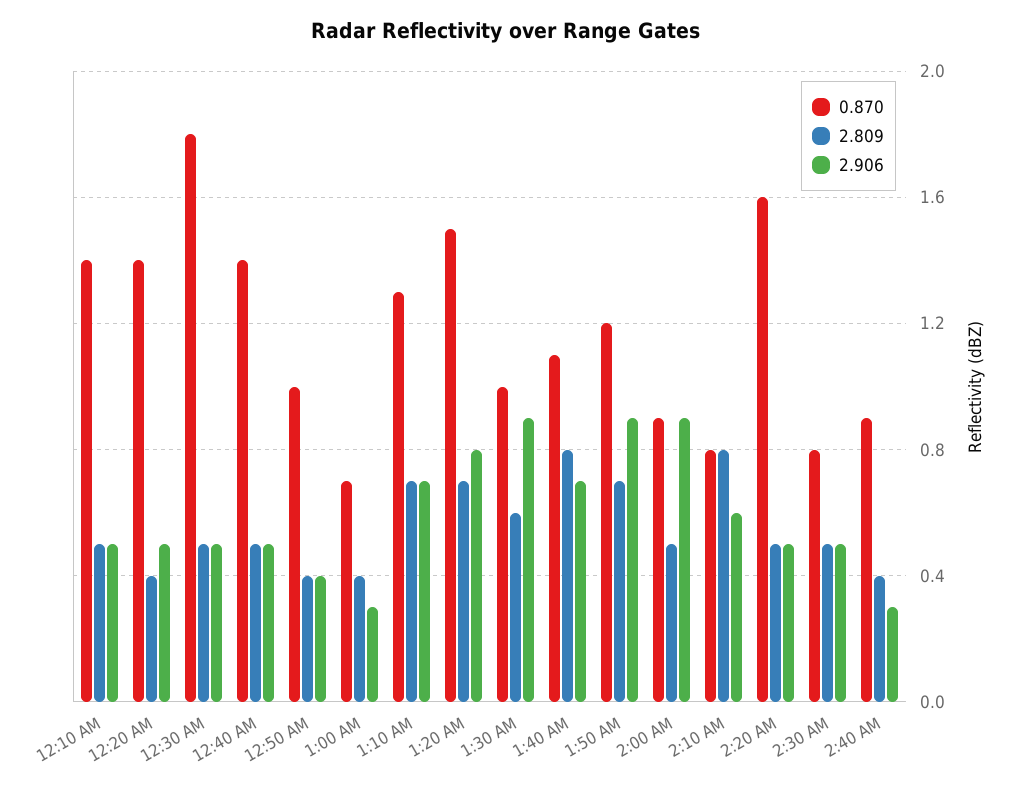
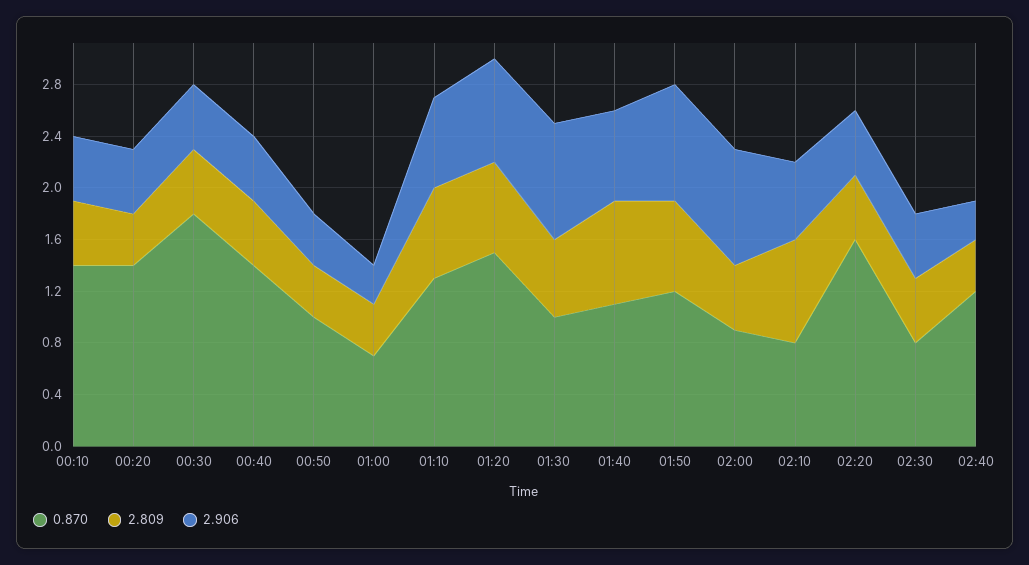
  {
    "0.870": {
      "12:10 AM": 1.4,
      "12:20 AM": 1.4,
      "12:30 AM": 1.8,
      "12:40 AM": 1.4,
      "12:50 AM": 1,
      "1:00 AM": 0.7,
      "1:10 AM": 1.3,
      "1:20 AM": 1.5,
      "1:30 AM": 1,
      "1:40 AM": 1.1,
      "1:50 AM": 1.2,
      "2:00 AM": 0.9,
      "2:10 AM": 0.8,
      "2:20 AM": 1.6,
      "2:30 AM": 0.8,
-     "2:40 AM": 0.9
+     "2:40 AM": 1.2
    },
    "2.809": {
      "12:10 AM": 0.5,
      "12:20 AM": 0.4,
      "12:30 AM": 0.5,
      "12:40 AM": 0.5,
      "12:50 AM": 0.4,
      "1:00 AM": 0.4,
      "1:10 AM": 0.7,
      "1:20 AM": 0.7,
      "1:30 AM": 0.6,
      "1:40 AM": 0.8,
      "1:50 AM": 0.7,
      "2:00 AM": 0.5,
      "2:10 AM": 0.8,
      "2:20 AM": 0.5,
      "2:30 AM": 0.5,
      "2:40 AM": 0.4
    },
    "2.906": {
      "12:10 AM": 0.5,
      "12:20 AM": 0.5,
      "12:30 AM": 0.5,
      "12:40 AM": 0.5,
      "12:50 AM": 0.4,
      "1:00 AM": 0.3,
      "1:10 AM": 0.7,
      "1:20 AM": 0.8,
      "1:30 AM": 0.9,
      "1:40 AM": 0.7,
      "1:50 AM": 0.9,
      "2:00 AM": 0.9,
      "2:10 AM": 0.6,
      "2:20 AM": 0.5,
      "2:30 AM": 0.5,
      "2:40 AM": 0.3
    }
  }

